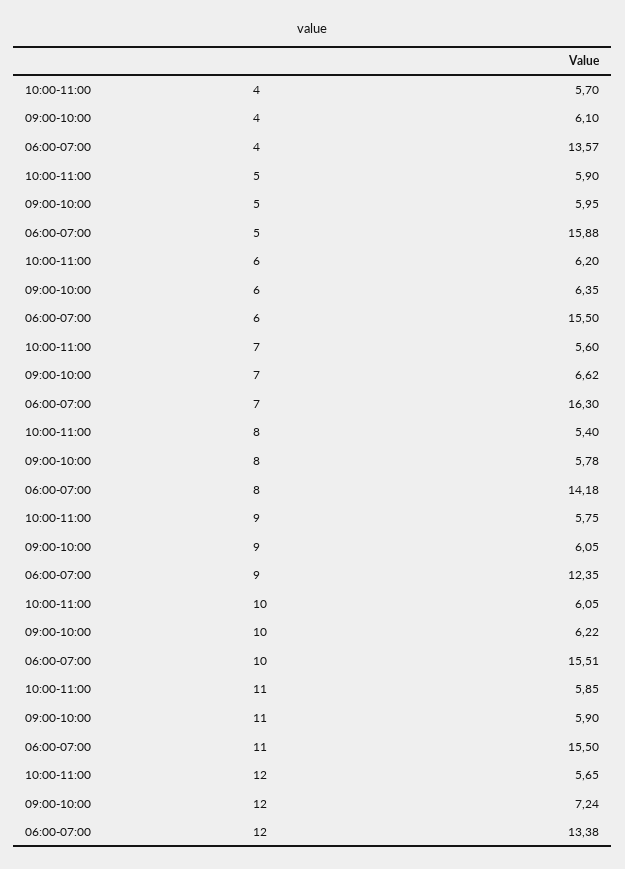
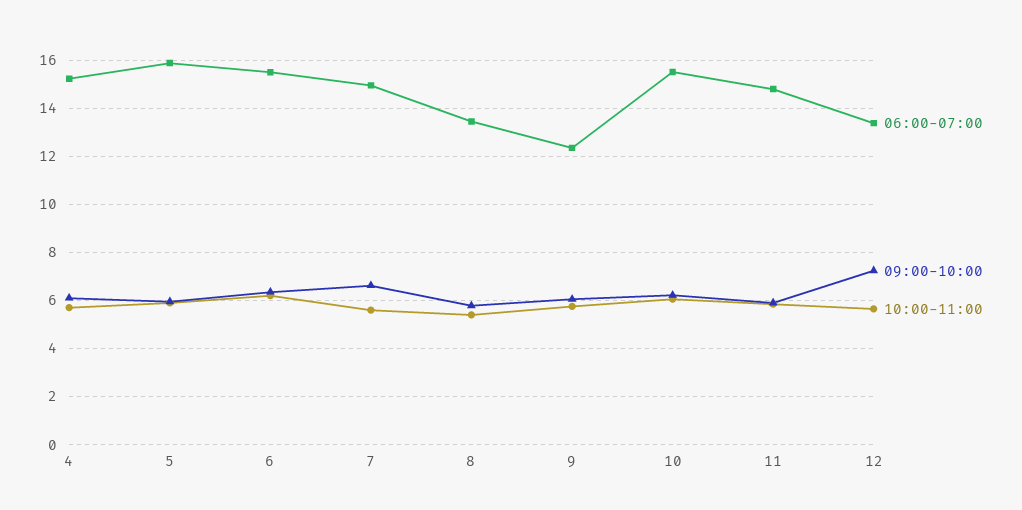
  {
    "10:00-11:00": {
      "4": 5.7,
      "5": 5.9,
      "6": 6.2,
      "7": 5.6,
      "8": 5.4,
      "9": 5.75,
      "10": 6.05,
      "11": 5.85,
      "12": 5.65
    },
    "09:00-10:00": {
      "4": 6.1,
      "5": 5.95,
      "6": 6.35,
      "7": 6.62,
      "8": 5.78,
      "9": 6.05,
      "10": 6.22,
      "11": 5.9,
      "12": 7.24
    },
    "06:00-07:00": {
-     "4": 13.57,
+     "4": 15.25,
      "5": 15.88,
      "6": 15.5,
-     "7": 16.3,
+     "7": 15,
-     "8": 14.18,
+     "8": 13.5,
      "9": 12.35,
      "10": 15.51,
-     "11": 15.5,
+     "11": 14.75,
      "12": 13.38
    }
  }

